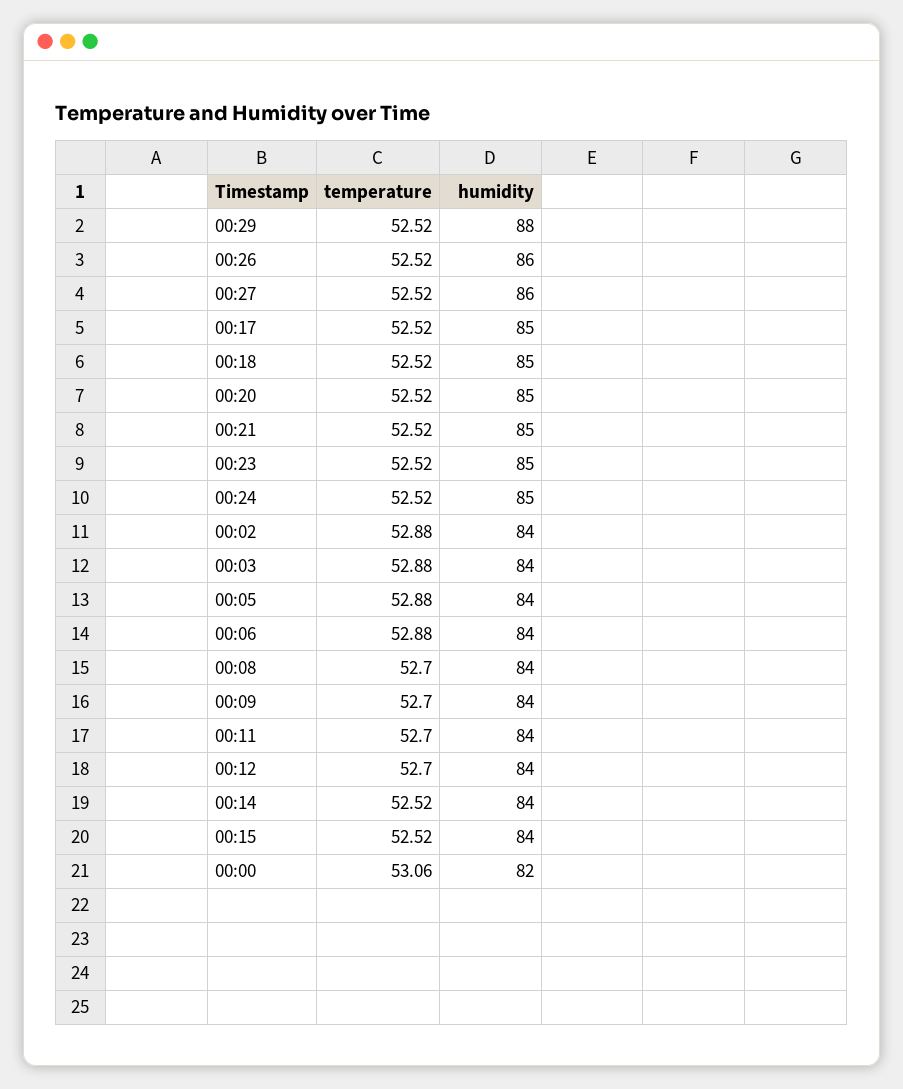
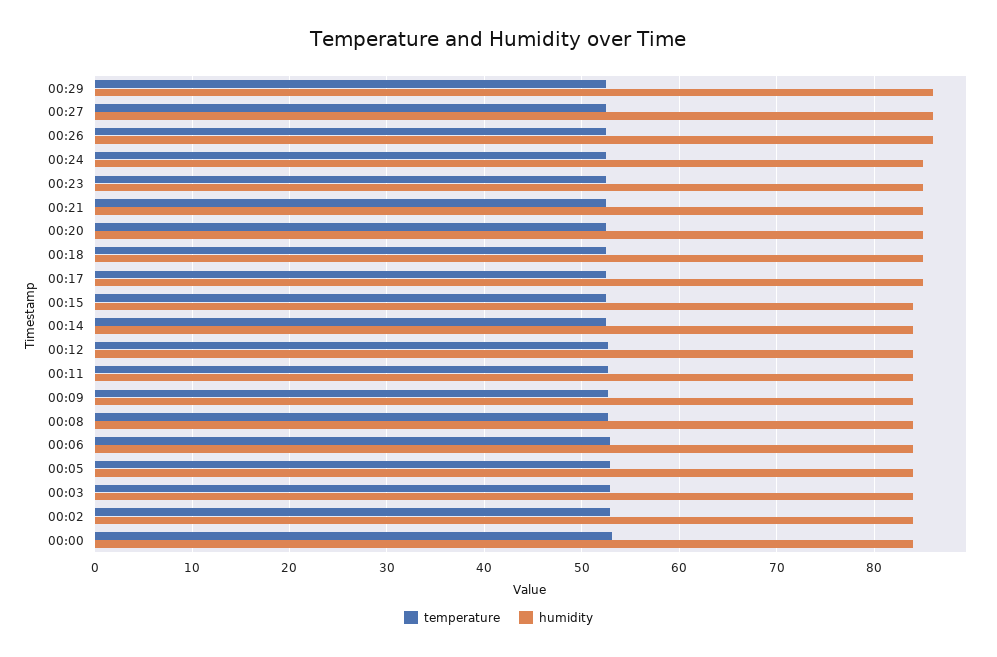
  {
    "temperature": {
      "00:29": 52.52,
      "00:26": 52.52,
      "00:27": 52.52,
      "00:17": 52.52,
      "00:18": 52.52,
      "00:20": 52.52,
      "00:21": 52.52,
      "00:23": 52.52,
      "00:24": 52.52,
      "00:02": 52.88,
      "00:03": 52.88,
      "00:05": 52.88,
      "00:06": 52.88,
      "00:08": 52.7,
      "00:09": 52.7,
      "00:11": 52.7,
      "00:12": 52.7,
      "00:14": 52.52,
      "00:15": 52.52,
      "00:00": 53.06
    },
    "humidity": {
-     "00:29": 88,
+     "00:29": 86,
      "00:26": 86,
      "00:27": 86,
      "00:17": 85,
      "00:18": 85,
      "00:20": 85,
      "00:21": 85,
      "00:23": 85,
      "00:24": 85,
      "00:02": 84,
      "00:03": 84,
      "00:05": 84,
      "00:06": 84,
      "00:08": 84,
      "00:09": 84,
      "00:11": 84,
      "00:12": 84,
      "00:14": 84,
      "00:15": 84,
-     "00:00": 82
+     "00:00": 84
    }
  }

